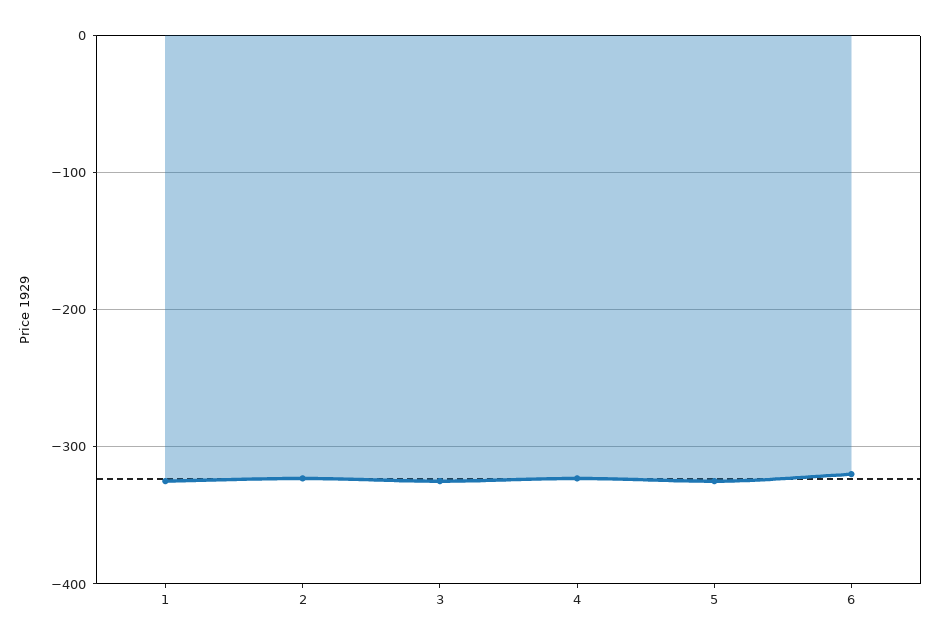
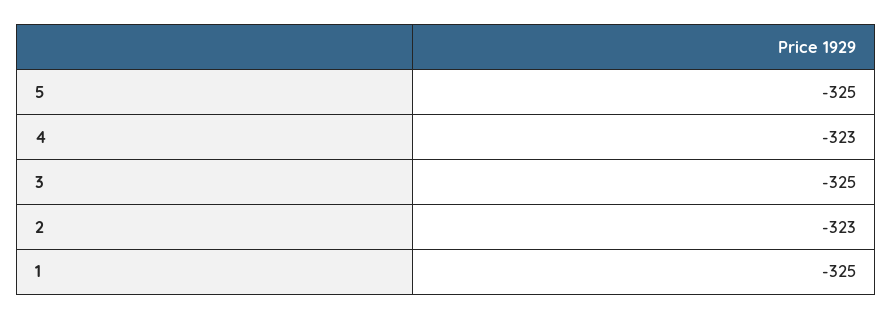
  {
    "1": -325,
    "2": -323,
    "3": -325,
    "4": -323,
-   "5": -325,
+   "5": -325
-   "6": -320
  }

